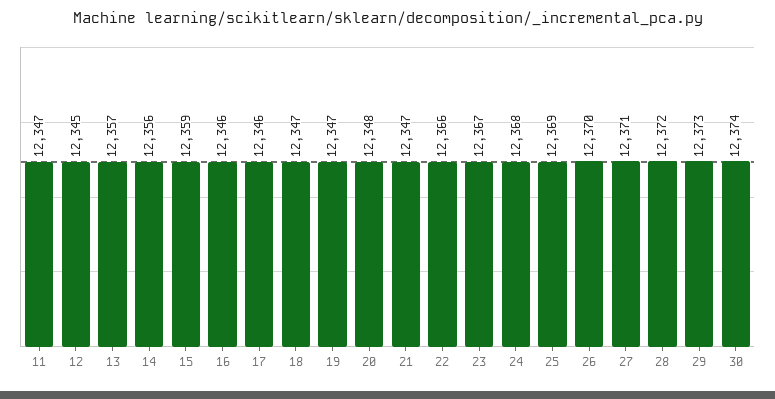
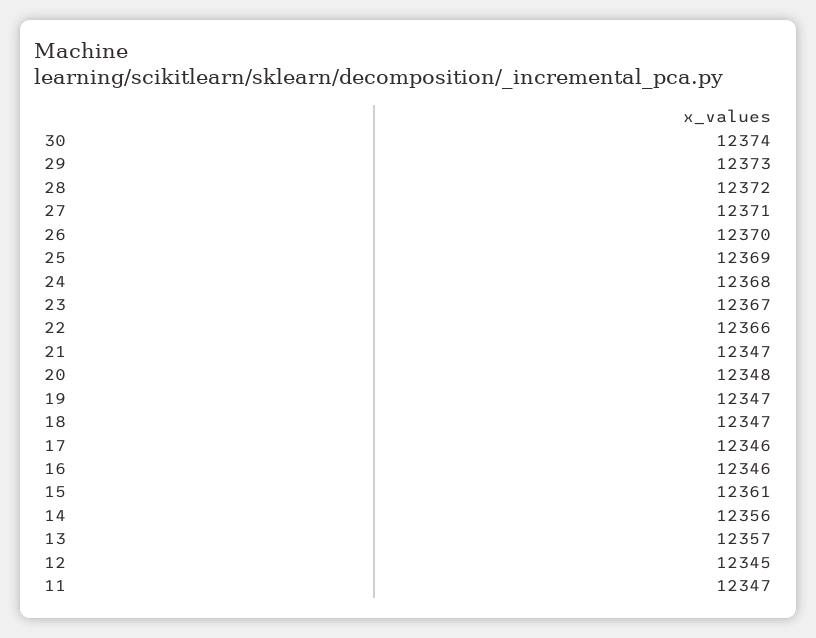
  {
    "11": 12347,
    "12": 12345,
    "13": 12357,
    "14": 12356,
-   "15": 12359,
+   "15": 12361,
    "16": 12346,
    "17": 12346,
    "18": 12347,
    "19": 12347,
    "20": 12348,
    "21": 12347,
    "22": 12366,
    "23": 12367,
    "24": 12368,
    "25": 12369,
    "26": 12370,
    "27": 12371,
    "28": 12372,
    "29": 12373,
    "30": 12374
  }

